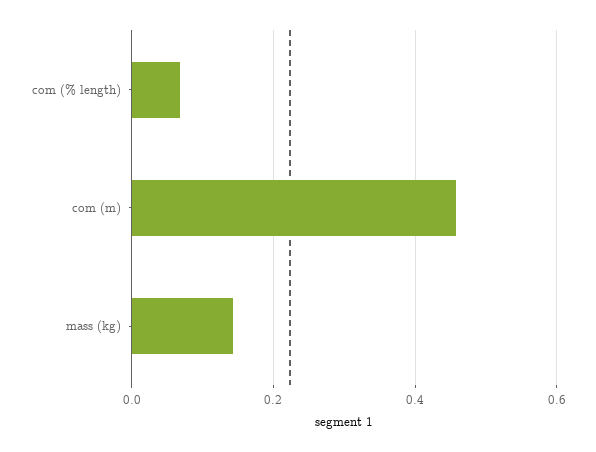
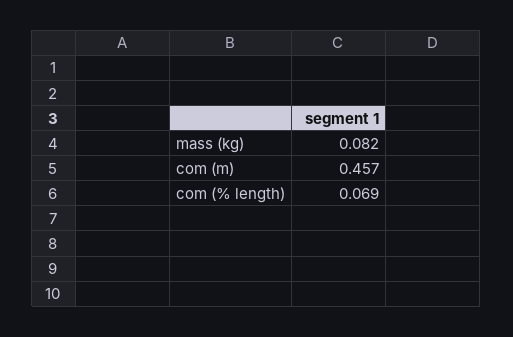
  {
    "com (% length)": 0.069,
    "com (m)": 0.457,
-   "mass (kg)": 0.14
+   "mass (kg)": 0.082
  }

